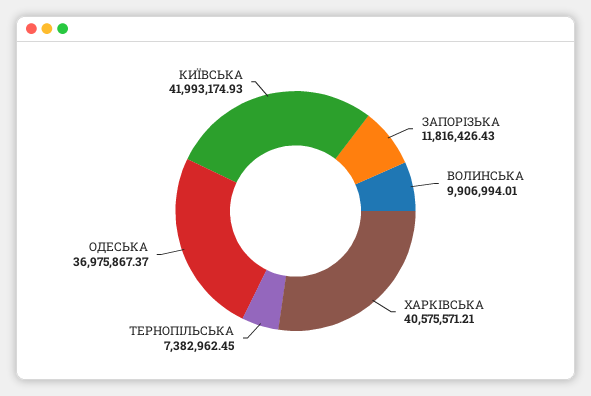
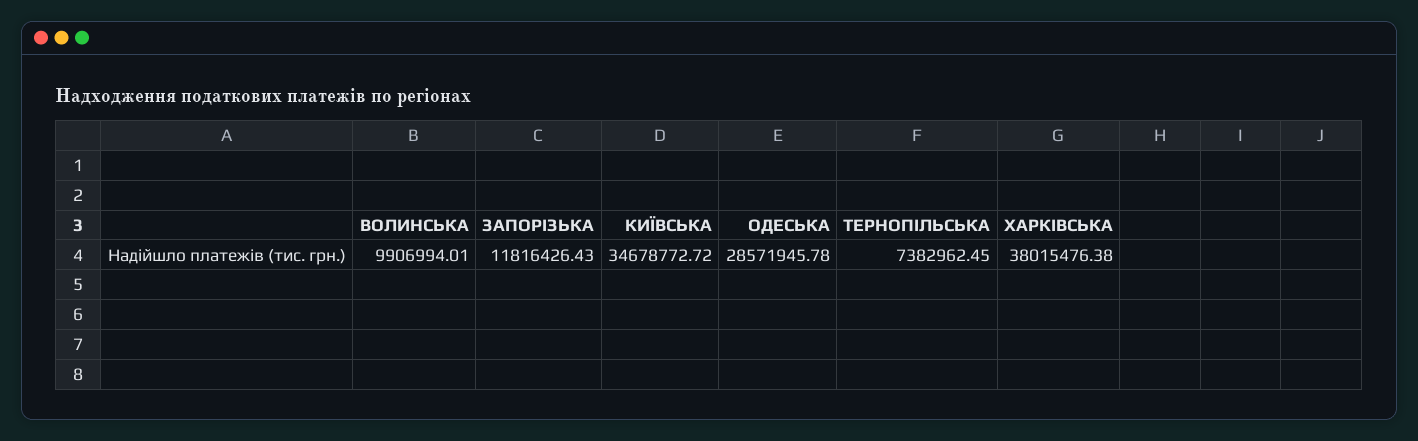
  {
    "ЗАПОРIЗЬКА": 11816426.43,
    "ВОЛИНСЬКА": 9906994.01,
-   "ХАРКIВСЬКА": 40575571.21,
+   "ХАРКIВСЬКА": 38015476.38,
    "ТЕРНОПIЛЬСЬКА": 7382962.45,
-   "ОДЕСЬКА": 36975867.37,
+   "ОДЕСЬКА": 28571945.78,
-   "КИЇВСЬКА": 41993174.93
+   "КИЇВСЬКА": 34678772.72
  }

